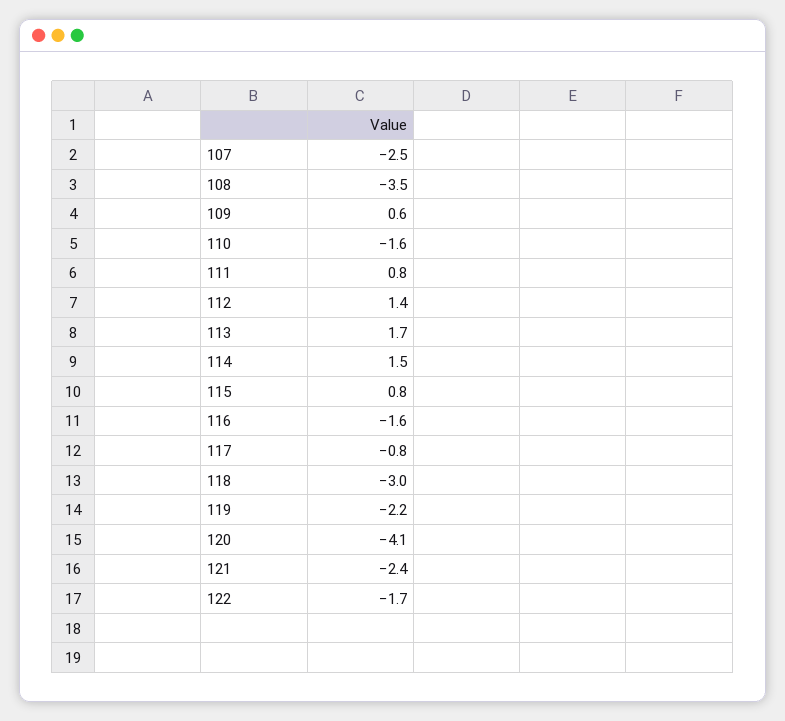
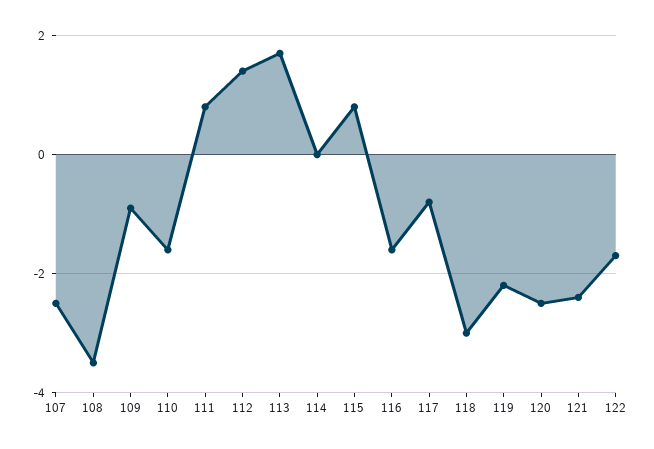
  {
    "107": -2.5,
    "108": -3.5,
-   "109": 0.6,
+   "109": -1,
    "110": -1.6,
    "111": 0.8,
    "112": 1.4,
    "113": 1.7,
-   "114": 1.5,
+   "114": 0,
    "115": 0.8,
    "116": -1.6,
    "117": -0.8,
    "118": -3,
    "119": -2.2,
-   "120": -4.1,
+   "120": -2.5,
    "121": -2.4,
    "122": -1.7
  }

